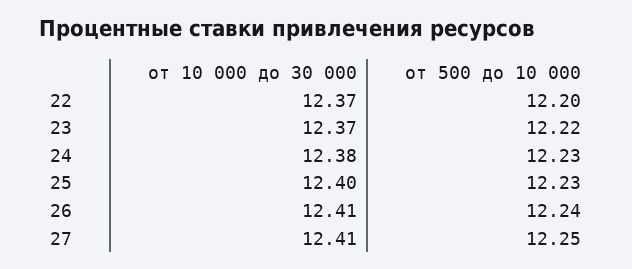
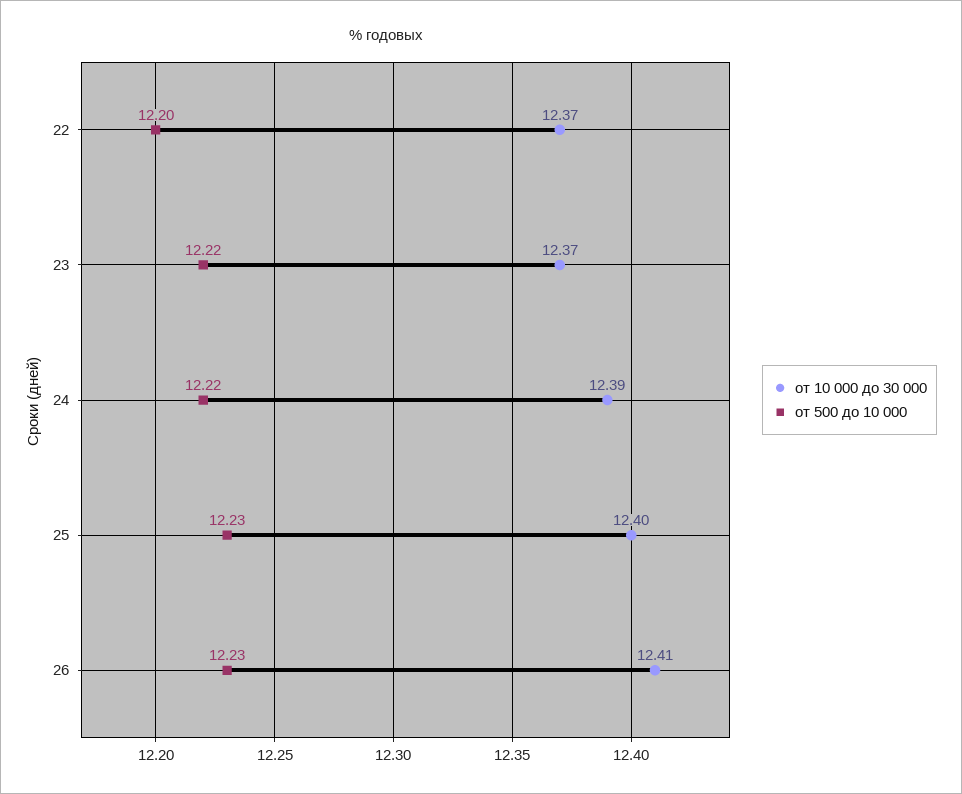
  {
    "от 10 000 до 30 000": {
      "22": 12.37,
      "23": 12.37,
-     "24": 12.38,
+     "24": 12.39,
      "25": 12.4,
-     "26": 12.41,
+     "26": 12.41
-     "27": 12.41
    },
    "от 500 до 10 000": {
      "22": 12.2,
      "23": 12.22,
-     "24": 12.23,
+     "24": 12.22,
      "25": 12.23,
-     "26": 12.24,
+     "26": 12.23
-     "27": 12.25
    }
  }

